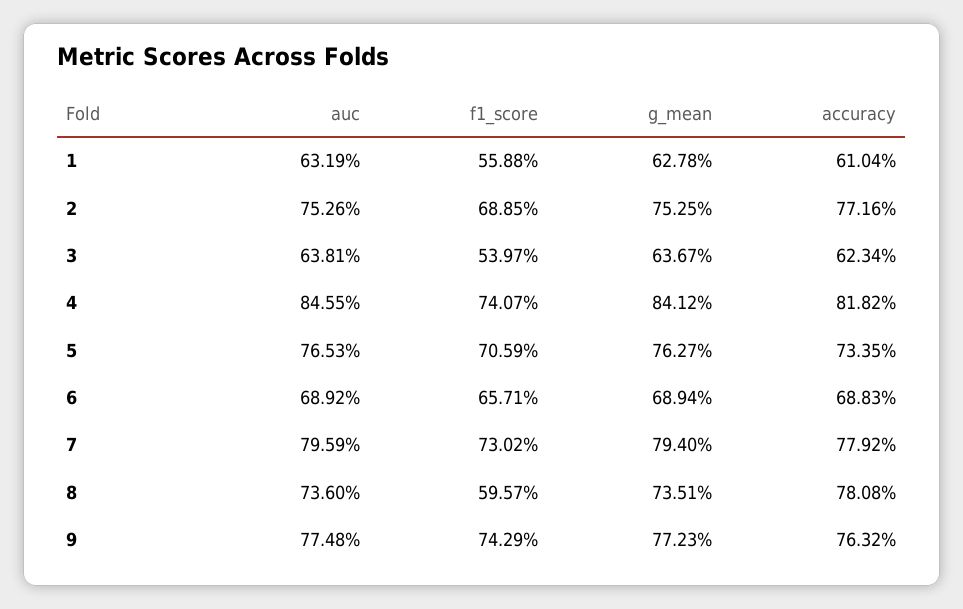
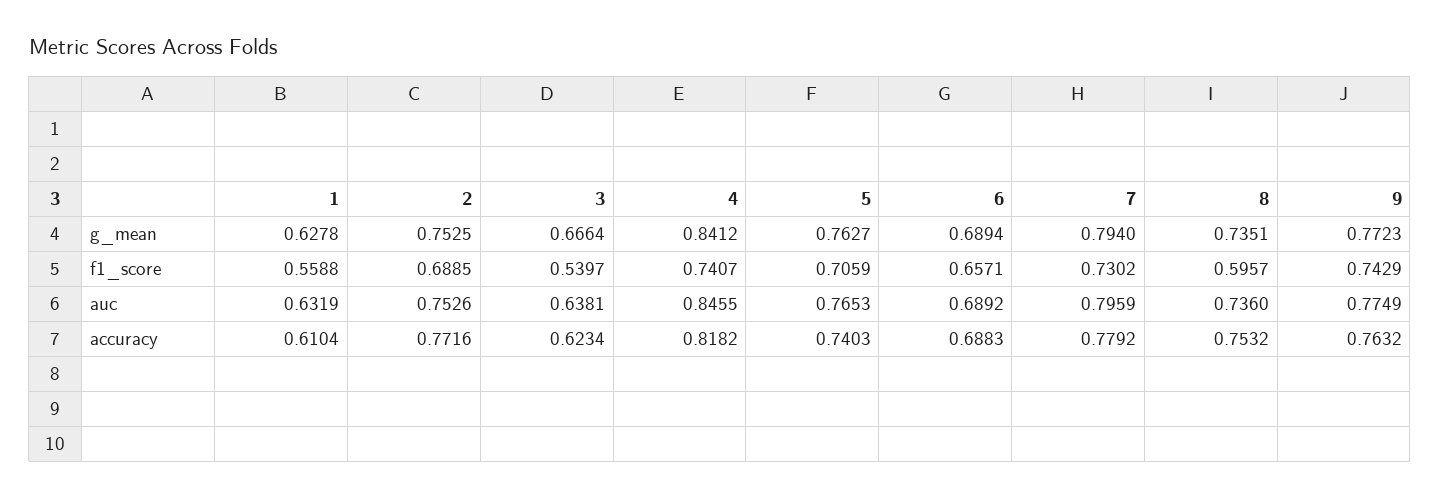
  {
    "auc": {
      "1": 0.6319,
      "2": 0.7526,
      "3": 0.6381,
      "4": 0.8455,
      "5": 0.7653,
      "6": 0.6892,
      "7": 0.7959,
      "8": 0.736,
-     "9": 0.7748
+     "9": 0.7749
    },
    "f1_score": {
      "1": 0.5588,
      "2": 0.6885,
      "3": 0.5397,
      "4": 0.7407,
      "5": 0.7059,
      "6": 0.6571,
      "7": 0.7302,
      "8": 0.5957,
      "9": 0.7429
    },
    "g_mean": {
      "1": 0.6278,
      "2": 0.7525,
-     "3": 0.6367,
+     "3": 0.6664,
      "4": 0.8412,
      "5": 0.7627,
      "6": 0.6894,
      "7": 0.794,
      "8": 0.7351,
      "9": 0.7723
    },
    "accuracy": {
      "1": 0.6104,
      "2": 0.7716,
      "3": 0.6234,
      "4": 0.8182,
-     "5": 0.7335,
+     "5": 0.7403,
      "6": 0.6883,
      "7": 0.7792,
-     "8": 0.7808,
+     "8": 0.7532,
      "9": 0.7632
    }
  }

